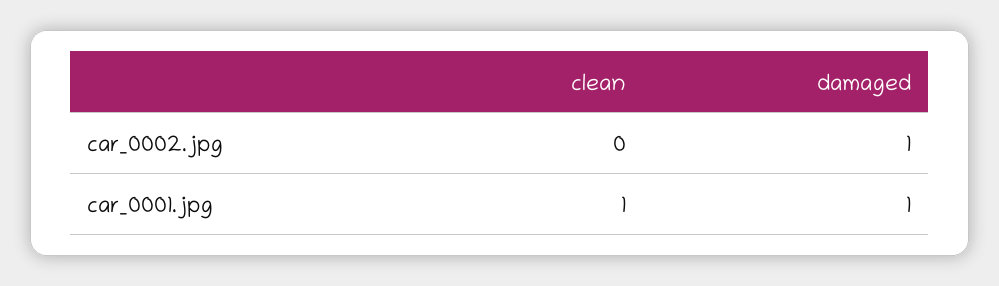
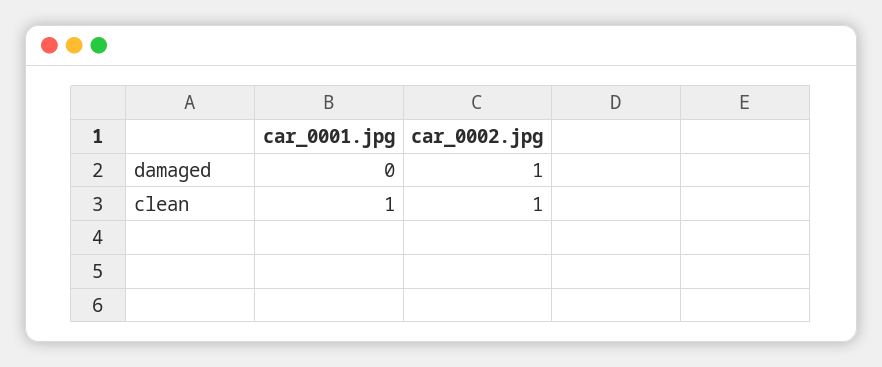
  {
    "clean": {
-     "car_0002.jpg": 0,
+     "car_0002.jpg": 1,
      "car_0001.jpg": 1
    },
    "damaged": {
      "car_0002.jpg": 1,
-     "car_0001.jpg": 1
+     "car_0001.jpg": 0
    }
  }

